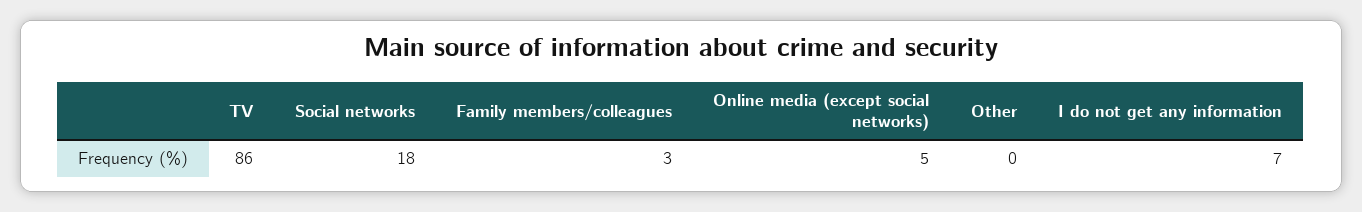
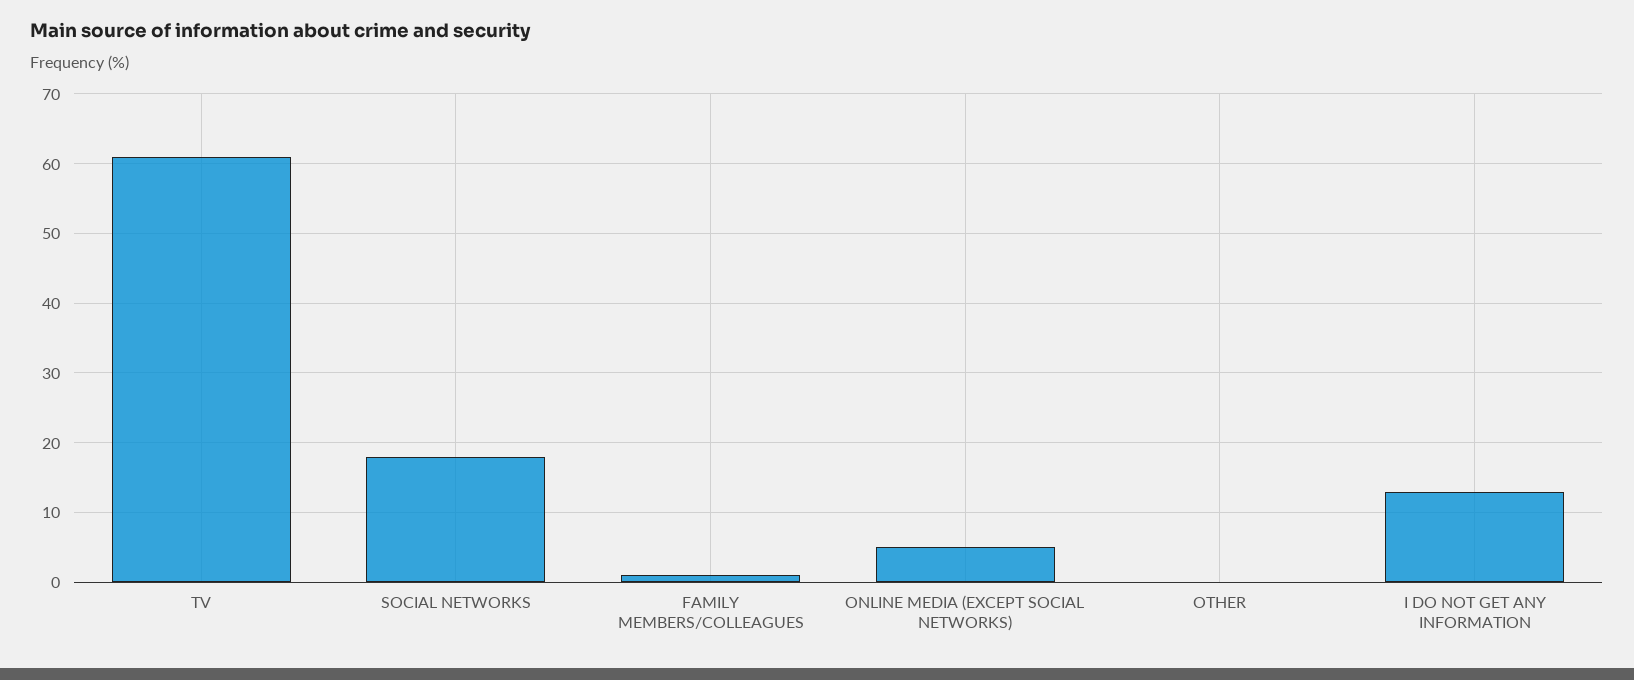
  {
-   "TV": 86,
+   "TV": 61,
    "Social networks": 18,
-   "Family members/colleagues": 3,
+   "Family members/colleagues": 1,
    "Online media (except social networks)": 5,
    "Other": 0,
-   "I do not get any information": 7
+   "I do not get any information": 13
  }

